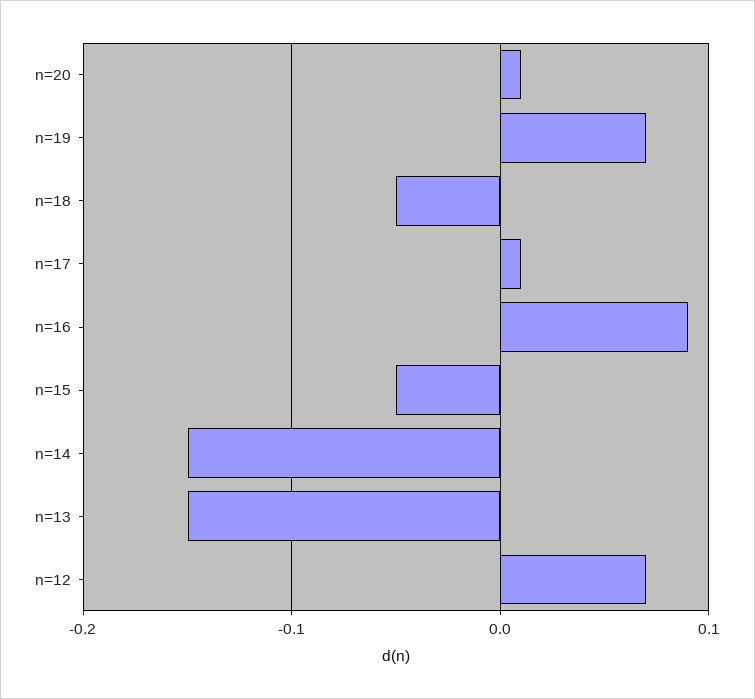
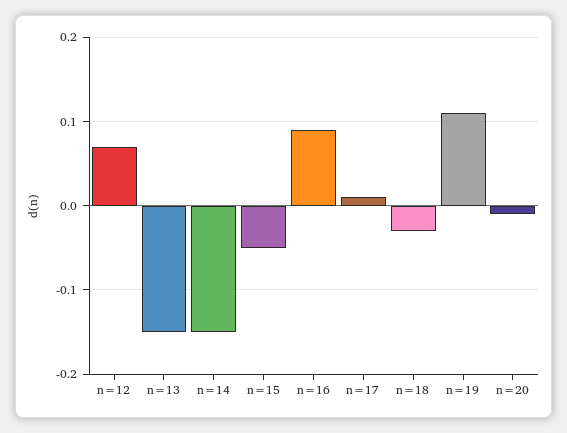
  {
-   "n=20": 0.01,
+   "n=20": -0.01,
-   "n=19": 0.07,
+   "n=19": 0.11,
-   "n=18": -0.05,
+   "n=18": -0.03,
    "n=17": 0.01,
    "n=16": 0.09,
    "n=15": -0.05,
    "n=14": -0.15,
    "n=13": -0.15,
    "n=12": 0.07
  }

